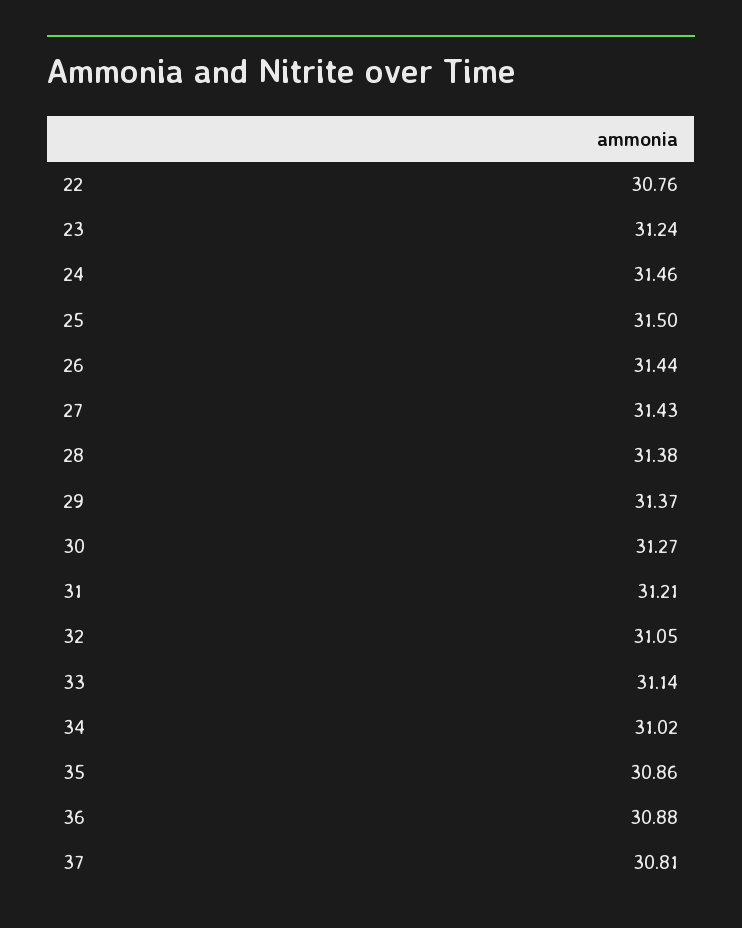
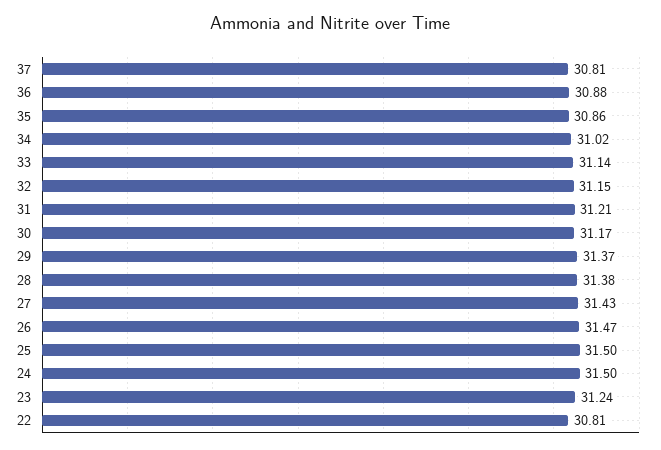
  {
-   "22": 30.76,
+   "22": 30.81,
    "23": 31.24,
-   "24": 31.46,
+   "24": 31.5,
    "25": 31.5,
-   "26": 31.44,
+   "26": 31.47,
    "27": 31.43,
    "28": 31.38,
    "29": 31.37,
-   "30": 31.27,
+   "30": 31.17,
    "31": 31.21,
-   "32": 31.05,
+   "32": 31.15,
    "33": 31.14,
    "34": 31.02,
    "35": 30.86,
    "36": 30.88,
    "37": 30.81
  }

